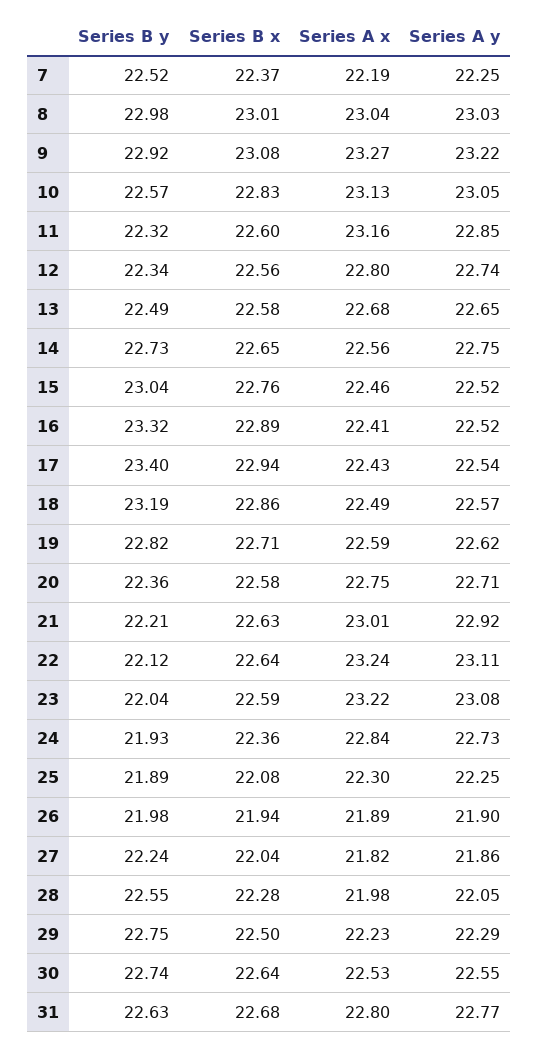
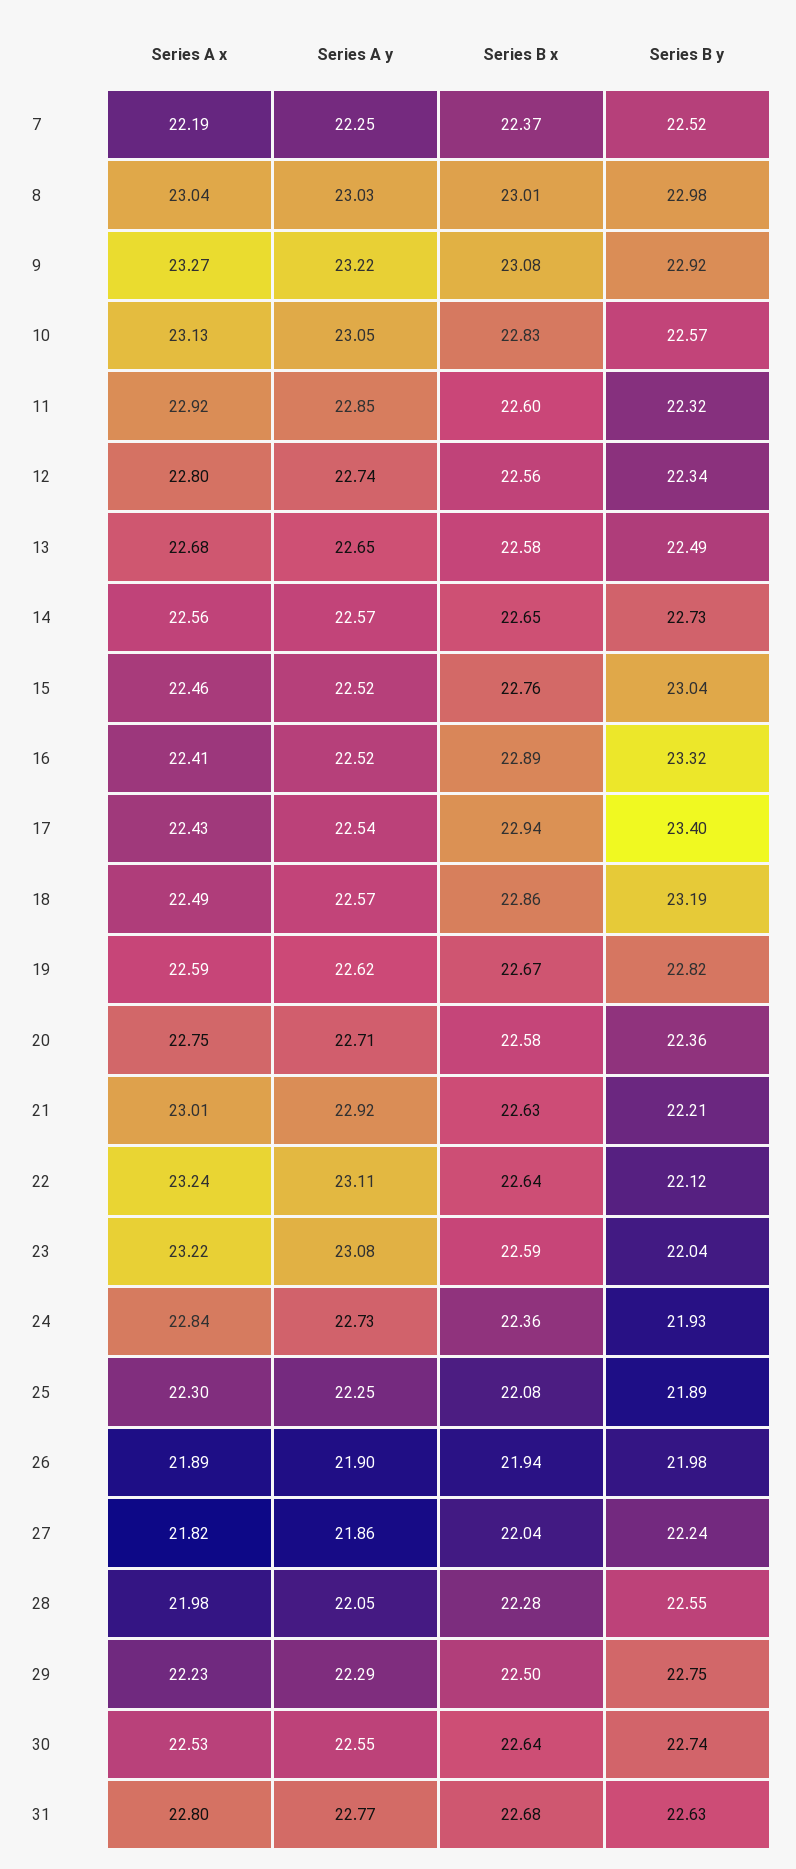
  {
    "Series B y": {
      "7": 22.52,
      "8": 22.98,
      "9": 22.92,
      "10": 22.57,
      "11": 22.32,
      "12": 22.34,
      "13": 22.49,
      "14": 22.73,
      "15": 23.04,
      "16": 23.32,
      "17": 23.4,
      "18": 23.19,
      "19": 22.82,
      "20": 22.36,
      "21": 22.21,
      "22": 22.12,
      "23": 22.04,
      "24": 21.93,
      "25": 21.89,
      "26": 21.98,
      "27": 22.24,
      "28": 22.55,
      "29": 22.75,
      "30": 22.74,
      "31": 22.63
    },
    "Series B x": {
      "7": 22.37,
      "8": 23.01,
      "9": 23.08,
      "10": 22.83,
      "11": 22.6,
      "12": 22.56,
      "13": 22.58,
      "14": 22.65,
      "15": 22.76,
      "16": 22.89,
      "17": 22.94,
      "18": 22.86,
-     "19": 22.71,
+     "19": 22.67,
      "20": 22.58,
      "21": 22.63,
      "22": 22.64,
      "23": 22.59,
      "24": 22.36,
      "25": 22.08,
      "26": 21.94,
      "27": 22.04,
      "28": 22.28,
      "29": 22.5,
      "30": 22.64,
      "31": 22.68
    },
    "Series A x": {
      "7": 22.19,
      "8": 23.04,
      "9": 23.27,
      "10": 23.13,
-     "11": 23.16,
+     "11": 22.92,
      "12": 22.8,
      "13": 22.68,
      "14": 22.56,
      "15": 22.46,
      "16": 22.41,
      "17": 22.43,
      "18": 22.49,
      "19": 22.59,
      "20": 22.75,
      "21": 23.01,
      "22": 23.24,
      "23": 23.22,
      "24": 22.84,
      "25": 22.3,
      "26": 21.89,
      "27": 21.82,
      "28": 21.98,
      "29": 22.23,
      "30": 22.53,
      "31": 22.8
    },
    "Series A y": {
      "7": 22.25,
      "8": 23.03,
      "9": 23.22,
      "10": 23.05,
      "11": 22.85,
      "12": 22.74,
      "13": 22.65,
-     "14": 22.75,
+     "14": 22.57,
      "15": 22.52,
      "16": 22.52,
      "17": 22.54,
      "18": 22.57,
      "19": 22.62,
      "20": 22.71,
      "21": 22.92,
      "22": 23.11,
      "23": 23.08,
      "24": 22.73,
      "25": 22.25,
      "26": 21.9,
      "27": 21.86,
      "28": 22.05,
      "29": 22.29,
      "30": 22.55,
      "31": 22.77
    }
  }

